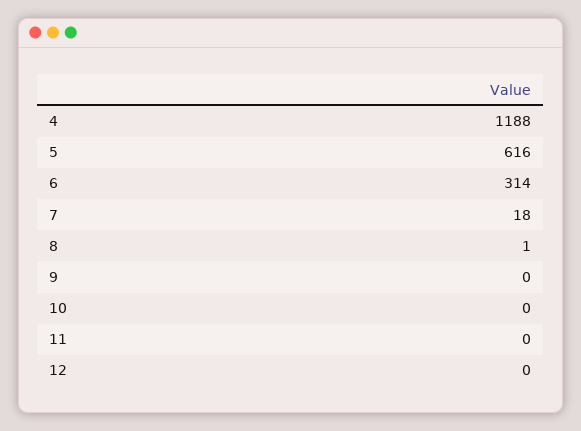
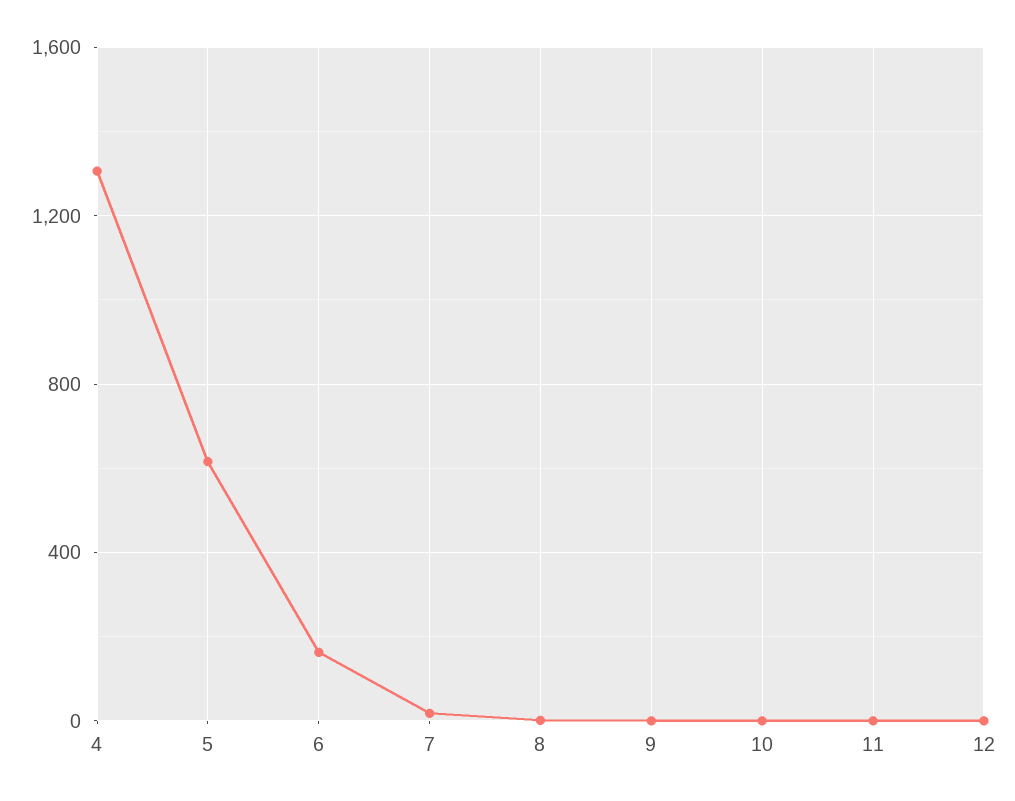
  {
-   "4": 1188,
+   "4": 1300,
    "5": 616,
-   "6": 314,
+   "6": 150,
    "7": 18,
    "8": 1,
    "9": 0,
    "10": 0,
    "11": 0,
    "12": 0
  }

